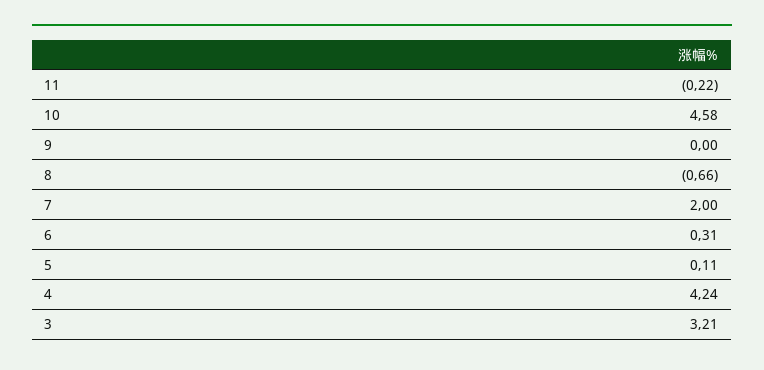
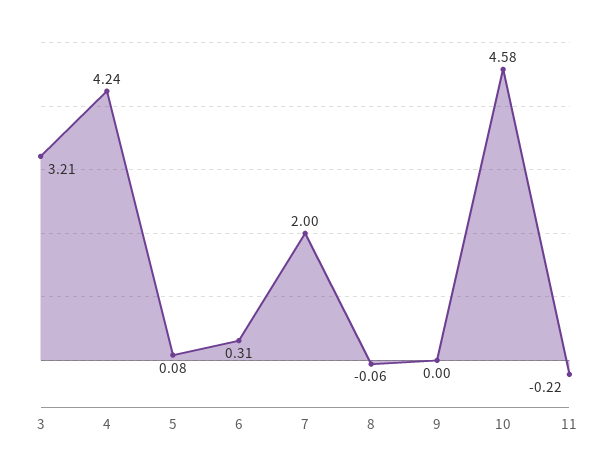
  {
    "11": -0.22,
    "10": 4.58,
    "9": 0,
-   "8": -0.66,
+   "8": -0.06,
    "7": 2,
    "6": 0.31,
-   "5": 0.11,
+   "5": 0.08,
    "4": 4.24,
    "3": 3.21
  }

